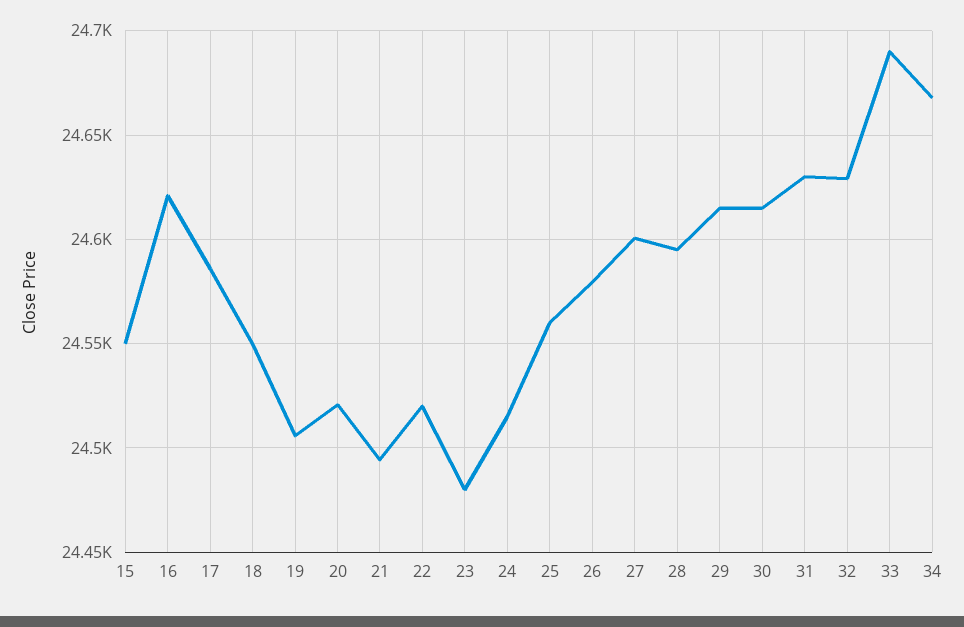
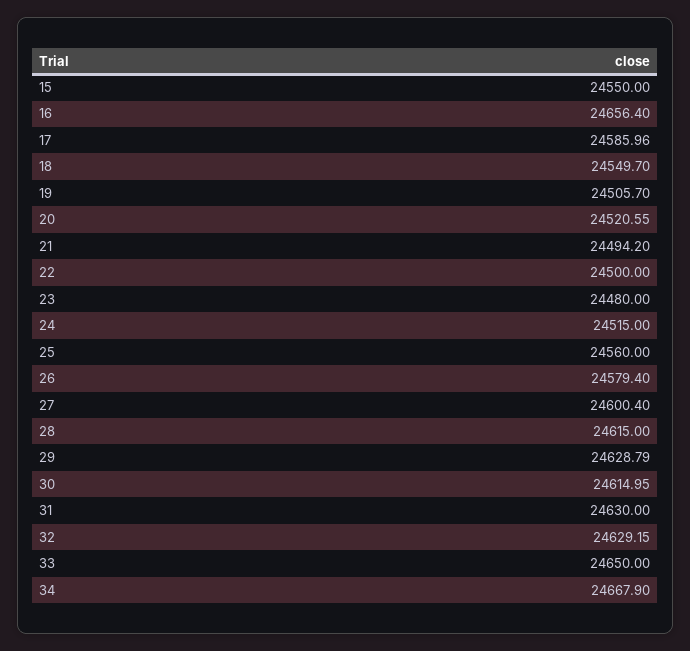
  {
    "15": 24550,
-   "16": 24620,
+   "16": 24656.4,
    "17": 24585.96,
    "18": 24549.7,
    "19": 24505.7,
    "20": 24520.55,
    "21": 24494.2,
-   "22": 24520,
+   "22": 24500,
    "23": 24480,
    "24": 24515,
    "25": 24560,
    "26": 24579.4,
    "27": 24600.4,
-   "28": 24595,
+   "28": 24615,
-   "29": 24615,
+   "29": 24628.79,
    "30": 24614.95,
    "31": 24630,
    "32": 24629.15,
-   "33": 24690,
+   "33": 24650,
    "34": 24667.9
  }

